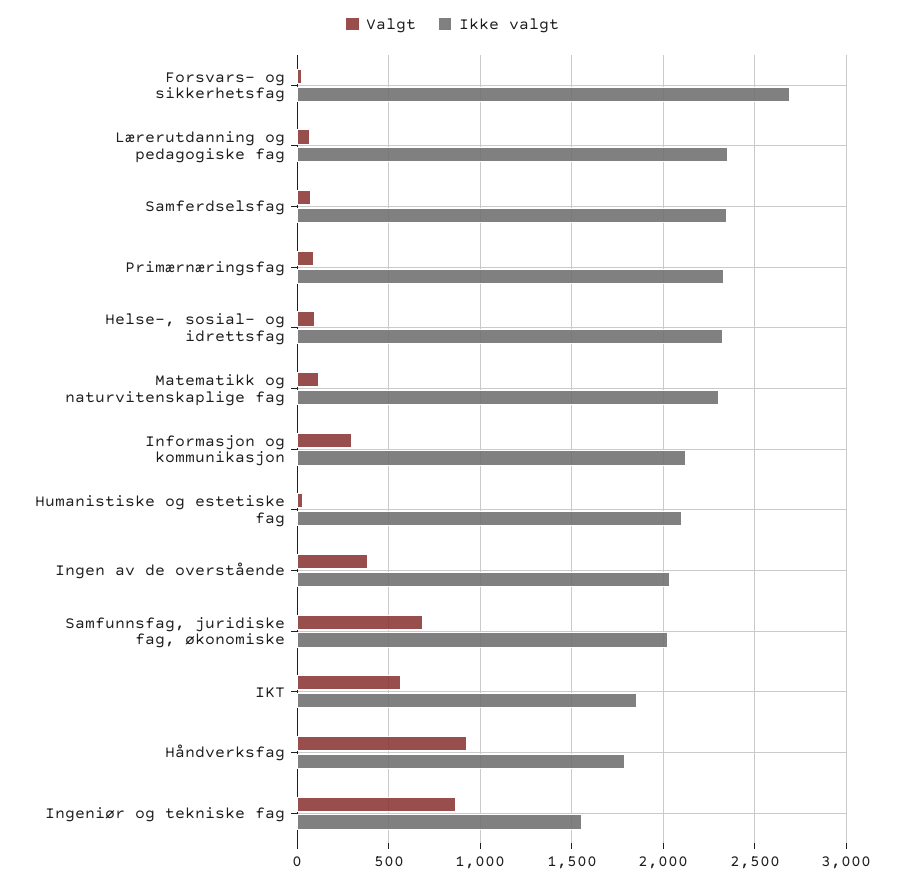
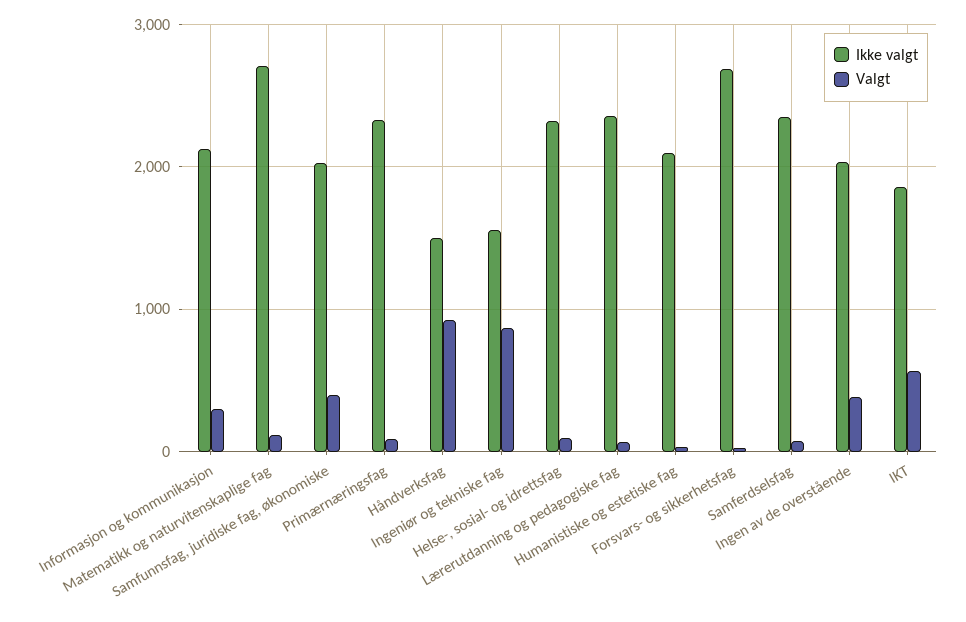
  {
    "Valgt": {
      "Forsvars- og sikkerhetsfag": 50,
      "Lærerutdanning og pedagogiske fag": 50,
      "Samferdselsfag": 100,
      "Primærnæringsfag": 100,
      "Helse-, sosial- og idrettsfag": 100,
      "Matematikk og naturvitenskaplige fag": 100,
      "Informasjon og kommunikasjon": 300,
      "Humanistiske og estetiske fag": 50,
      "Ingen av de overstående": 400,
-     "Samfunnsfag, juridiske fag, økonomiske": 700,
+     "Samfunnsfag, juridiske fag, økonomiske": 400,
      "IKT": 550,
      "Håndverksfag": 950,
      "Ingeniør og tekniske fag": 850
    },
    "Ikke valgt": {
      "Forsvars- og sikkerhetsfag": 2700,
      "Lærerutdanning og pedagogiske fag": 2350,
      "Samferdselsfag": 2350,
      "Primærnæringsfag": 2350,
      "Helse-, sosial- og idrettsfag": 2350,
-     "Matematikk og naturvitenskaplige fag": 2300,
+     "Matematikk og naturvitenskaplige fag": 2700,
      "Informasjon og kommunikasjon": 2100,
      "Humanistiske og estetiske fag": 2100,
      "Ingen av de overstående": 2050,
      "Samfunnsfag, juridiske fag, økonomiske": 2000,
      "IKT": 1850,
-     "Håndverksfag": 1800,
+     "Håndverksfag": 1500,
      "Ingeniør og tekniske fag": 1550
    }
  }

